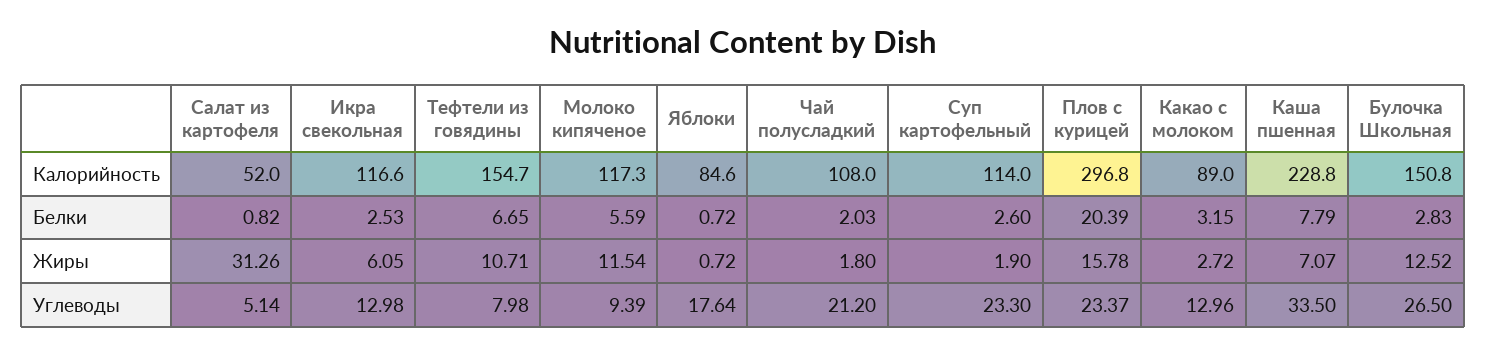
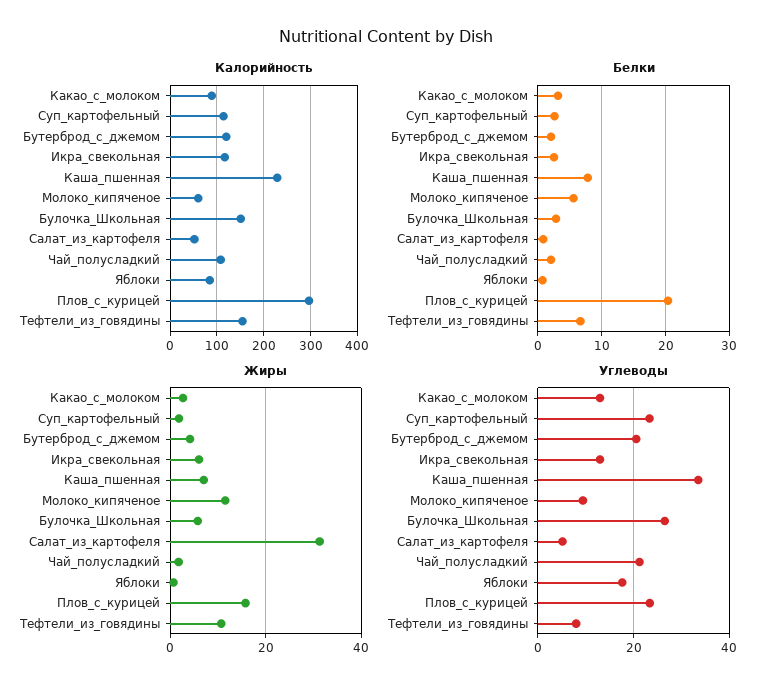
  {
    "Калорийность": {
      "Салат из картофеля": 52,
      "Икра свекольная": 116.6,
      "Тефтели из говядины": 154.7,
-     "Молоко кипяченое": 117.3,
+     "Молоко кипяченое": 60,
      "Яблоки": 84.6,
      "Чай полусладкий": 108,
      "Суп картофельный": 114,
      "Плов с курицей": 296.8,
      "Какао с молоком": 89,
      "Каша пшенная": 228.8,
-     "Булочка Школьная": 150.8
+     "Булочка Школьная": 150.8,
+     "Бутерброд_с_джемом": 120
    },
    "Белки": {
      "Салат из картофеля": 0.82,
      "Икра свекольная": 2.53,
      "Тефтели из говядины": 6.65,
      "Молоко кипяченое": 5.59,
      "Яблоки": 0.72,
      "Чай полусладкий": 2.03,
      "Суп картофельный": 2.6,
      "Плов с курицей": 20.39,
      "Какао с молоком": 3.15,
      "Каша пшенная": 7.79,
-     "Булочка Школьная": 2.83
+     "Булочка Школьная": 2.83,
+     "Бутерброд_с_джемом": 2
    },
    "Жиры": {
      "Салат из картофеля": 31.26,
      "Икра свекольная": 6.05,
      "Тефтели из говядины": 10.71,
      "Молоко кипяченое": 11.54,
      "Яблоки": 0.72,
      "Чай полусладкий": 1.8,
      "Суп картофельный": 1.9,
      "Плов с курицей": 15.78,
      "Какао с молоком": 2.72,
      "Каша пшенная": 7.07,
-     "Булочка Школьная": 12.52
+     "Булочка Школьная": 6,
+     "Бутерброд_с_джемом": 4
    },
    "Углеводы": {
      "Салат из картофеля": 5.14,
      "Икра свекольная": 12.98,
      "Тефтели из говядины": 7.98,
      "Молоко кипяченое": 9.39,
      "Яблоки": 17.64,
      "Чай полусладкий": 21.2,
      "Суп картофельный": 23.3,
      "Плов с курицей": 23.37,
      "Какао с молоком": 12.96,
      "Каша пшенная": 33.5,
-     "Булочка Школьная": 26.5
+     "Булочка Школьная": 26.5,
+     "Бутерброд_с_джемом": 20
    }
  }

